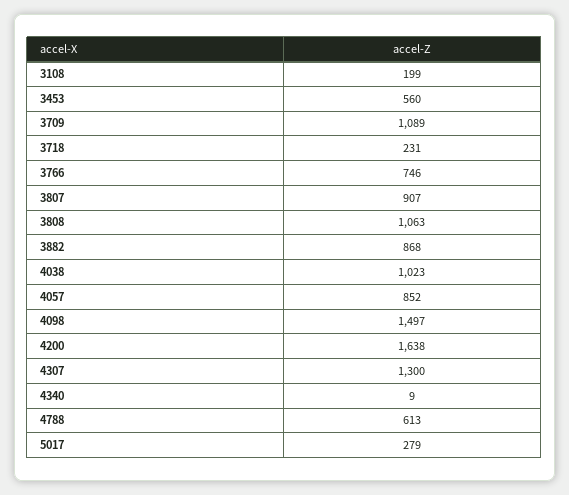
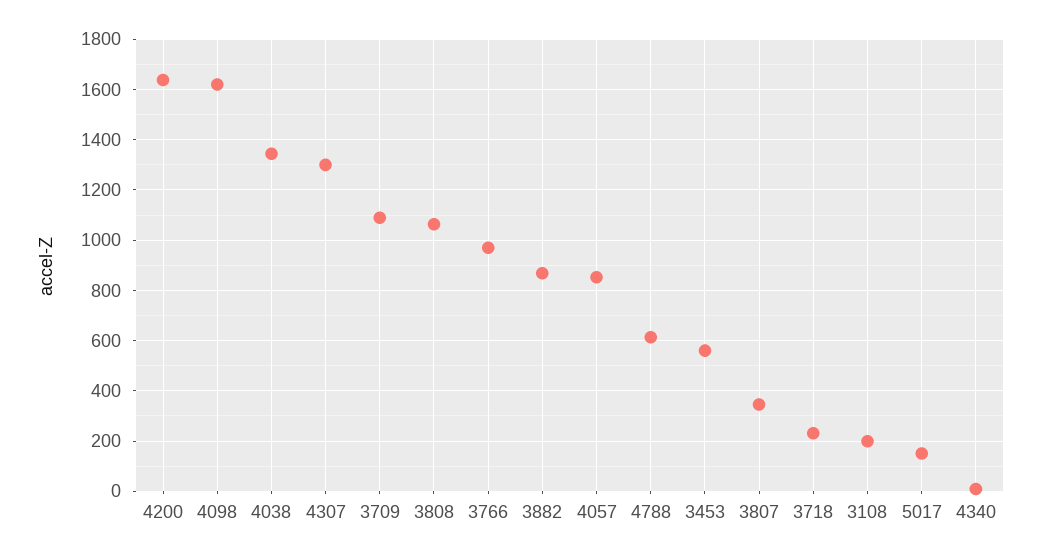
  {
    "3108": 199,
    "3453": 560,
    "3709": 1089,
    "3718": 231,
-   "3766": 746,
+   "3766": 975,
-   "3807": 907,
+   "3807": 350,
    "3808": 1063,
    "3882": 868,
-   "4038": 1023,
+   "4038": 1350,
    "4057": 852,
-   "4098": 1497,
+   "4098": 1625,
    "4200": 1638,
    "4307": 1300,
    "4340": 9,
    "4788": 613,
-   "5017": 279
+   "5017": 150
  }

